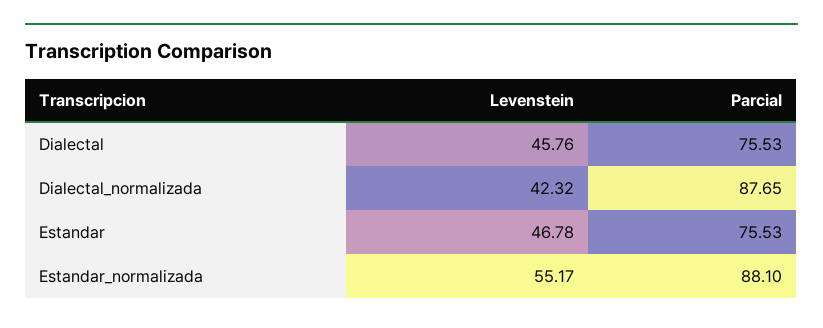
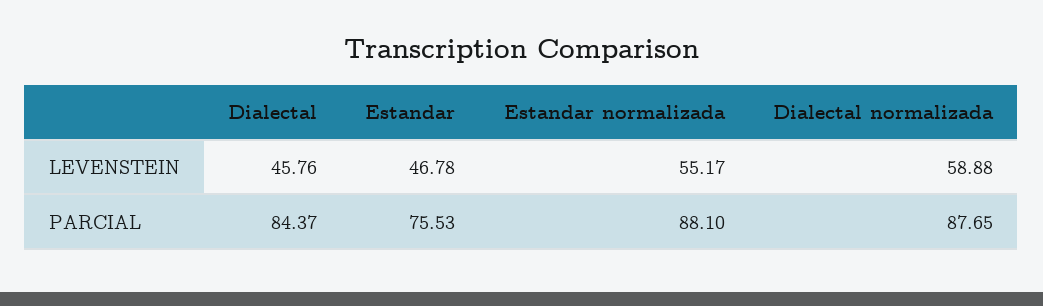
  {
    "Levenstein": {
      "Dialectal": 45.76,
-     "Dialectal_normalizada": 42.32,
+     "Dialectal_normalizada": 58.88,
      "Estandar": 46.78,
      "Estandar_normalizada": 55.17
    },
    "Parcial": {
-     "Dialectal": 75.53,
+     "Dialectal": 84.37,
      "Dialectal_normalizada": 87.65,
      "Estandar": 75.53,
      "Estandar_normalizada": 88.1
    }
  }

